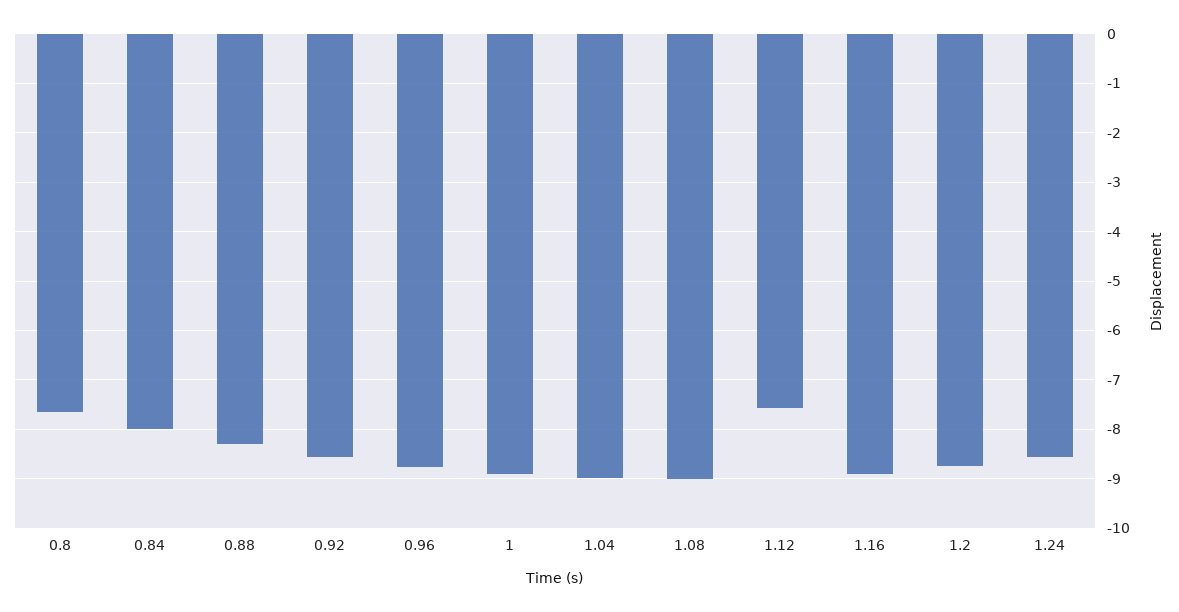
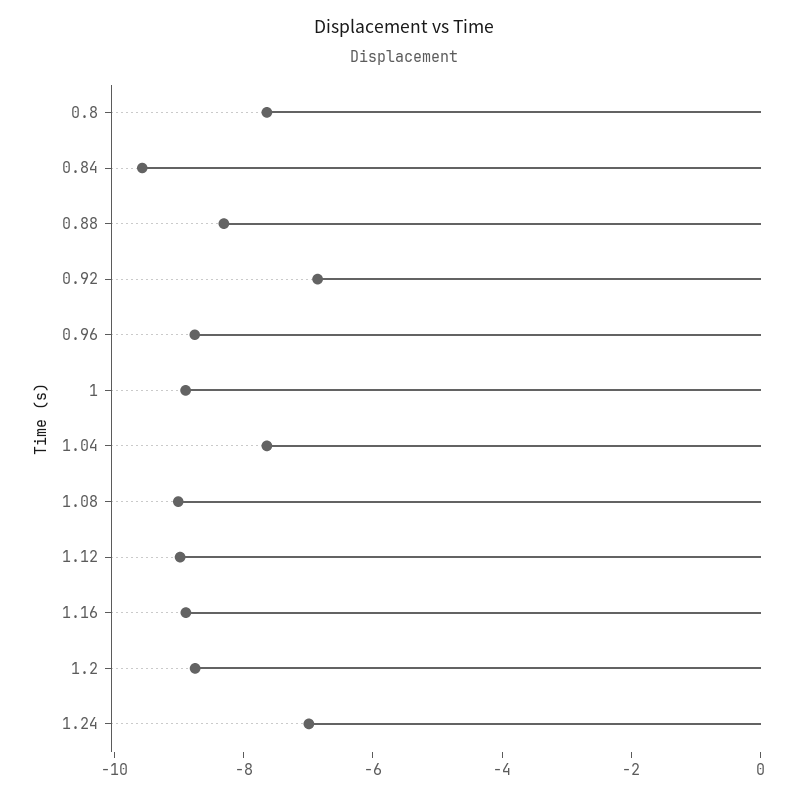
  {
    "0.8": -7.6,
-   "0.84": -8,
+   "0.84": -9.5,
    "0.88": -8.4,
-   "0.92": -8.6,
+   "0.92": -7,
    "0.96": -8.8,
    "1": -9,
-   "1.04": -9,
+   "1.04": -7.5,
    "1.08": -9,
-   "1.12": -7.6,
+   "1.12": -9,
    "1.16": -8.8,
    "1.2": -8.8,
-   "1.24": -8.6
+   "1.24": -7
  }

